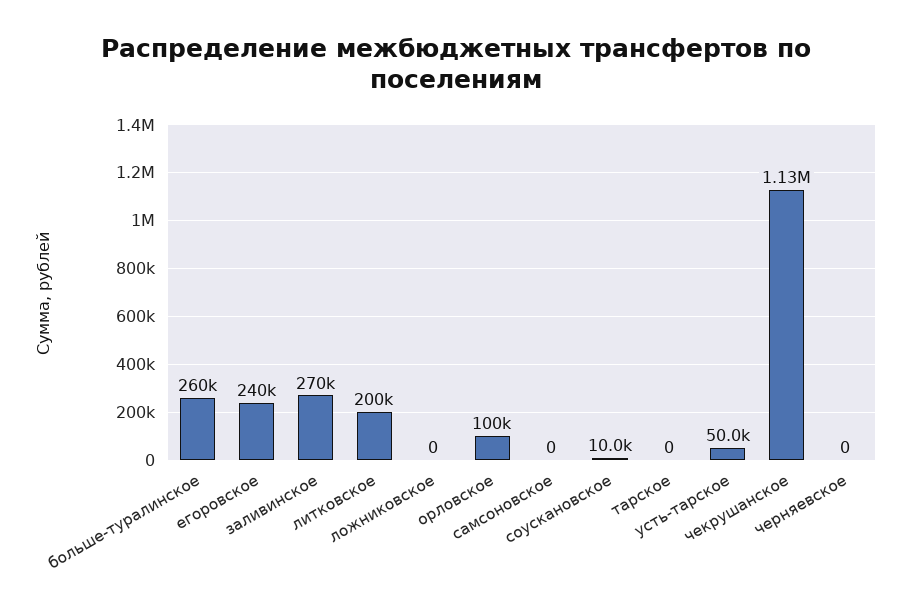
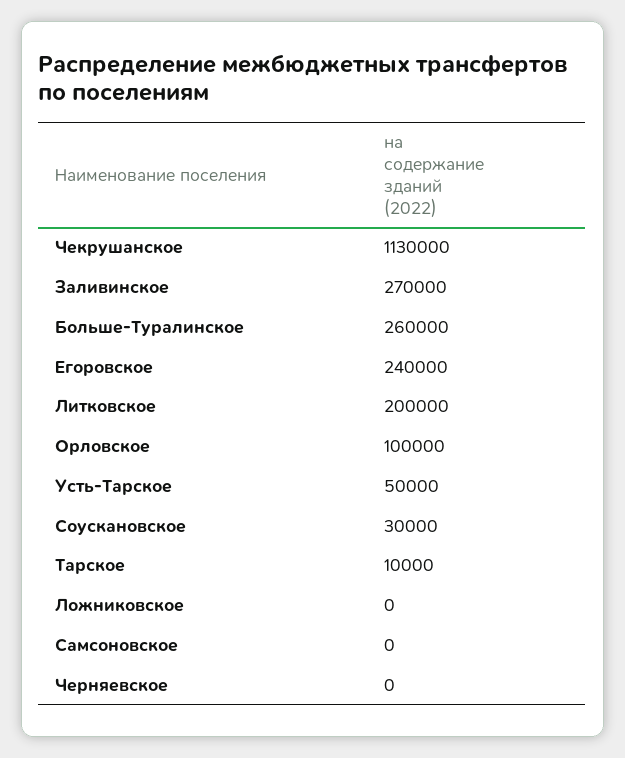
  {
    "больше-туралинское": 260000,
    "егоровское": 240000,
    "заливинское": 270000,
    "литковское": 200000,
    "ложниковское": 0,
    "орловское": 100000,
    "самсоновское": 0,
-   "соускановское": 10000,
+   "соускановское": 30000,
-   "тарское": 0,
+   "тарское": 10000,
    "усть-тарское": 50000,
    "чекрушанское": 1130000,
    "черняевское": 0
  }

